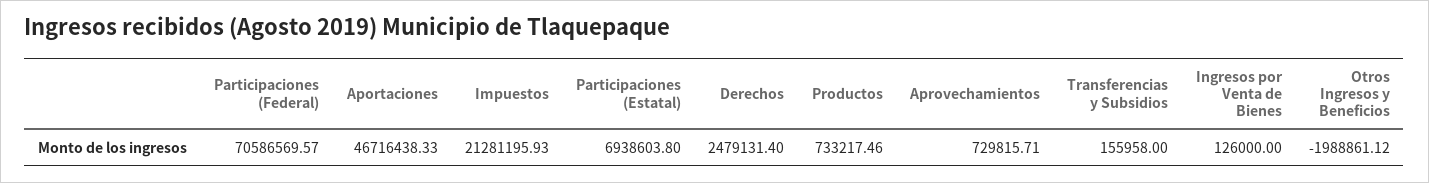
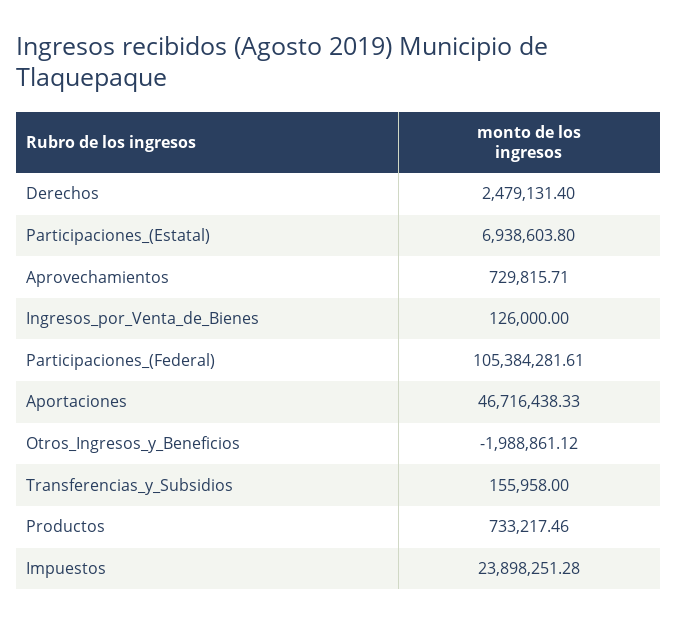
  {
-   "Participaciones (Federal)": 70586569.57,
+   "Participaciones (Federal)": 105384281.61,
    "Aportaciones": 46716438.33,
-   "Impuestos": 21281195.93,
+   "Impuestos": 23898251.28,
    "Participaciones (Estatal)": 6938603.8,
    "Derechos": 2479131.4,
    "Productos": 733217.46,
    "Aprovechamientos": 729815.71,
    "Transferencias y Subsidios": 155958,
    "Ingresos por Venta de Bienes": 126000,
    "Otros Ingresos y Beneficios": -1988861.12
  }

